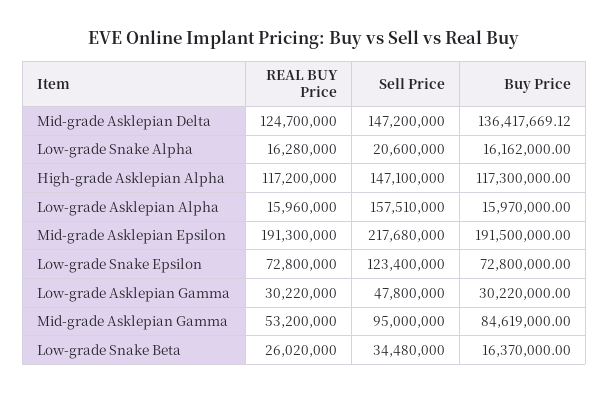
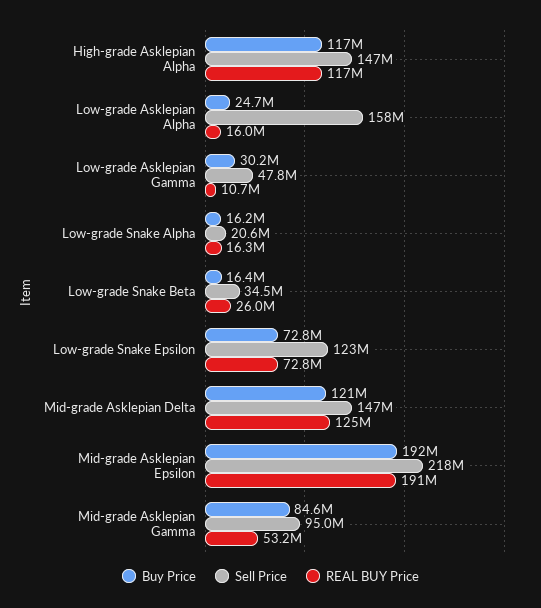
  {
    "REAL BUY Price": {
      "Mid-grade Asklepian Delta": 124700000,
      "Low-grade Snake Alpha": 16280000,
      "High-grade Asklepian Alpha": 117200000,
      "Low-grade Asklepian Alpha": 15960000,
      "Mid-grade Asklepian Epsilon": 191300000,
      "Low-grade Snake Epsilon": 72800000,
-     "Low-grade Asklepian Gamma": 30220000,
+     "Low-grade Asklepian Gamma": 10700000,
      "Mid-grade Asklepian Gamma": 53200000,
      "Low-grade Snake Beta": 26020000
    },
    "Sell Price": {
      "Mid-grade Asklepian Delta": 147200000,
      "Low-grade Snake Alpha": 20600000,
      "High-grade Asklepian Alpha": 147100000,
      "Low-grade Asklepian Alpha": 157510000,
      "Mid-grade Asklepian Epsilon": 217680000,
      "Low-grade Snake Epsilon": 123400000,
      "Low-grade Asklepian Gamma": 47800000,
      "Mid-grade Asklepian Gamma": 95000000,
      "Low-grade Snake Beta": 34480000
    },
    "Buy Price": {
-     "Mid-grade Asklepian Delta": 136417669.12,
+     "Mid-grade Asklepian Delta": 121000000,
      "Low-grade Snake Alpha": 16162000,
      "High-grade Asklepian Alpha": 117300000,
-     "Low-grade Asklepian Alpha": 15970000,
+     "Low-grade Asklepian Alpha": 24700000,
      "Mid-grade Asklepian Epsilon": 191500000,
      "Low-grade Snake Epsilon": 72800000,
      "Low-grade Asklepian Gamma": 30220000,
      "Mid-grade Asklepian Gamma": 84619000,
      "Low-grade Snake Beta": 16370000
    }
  }

